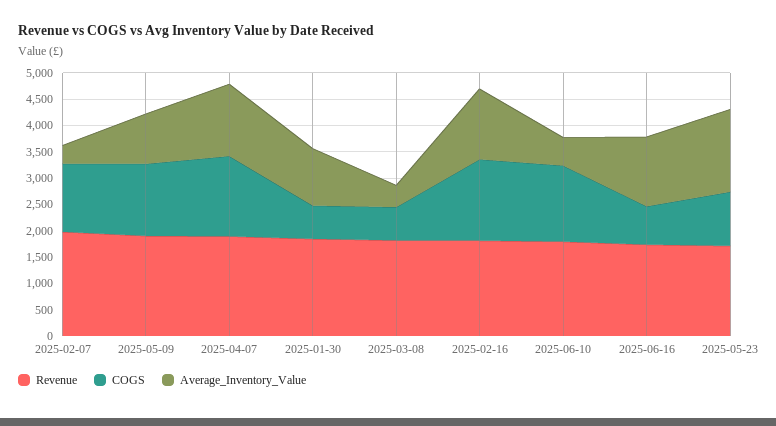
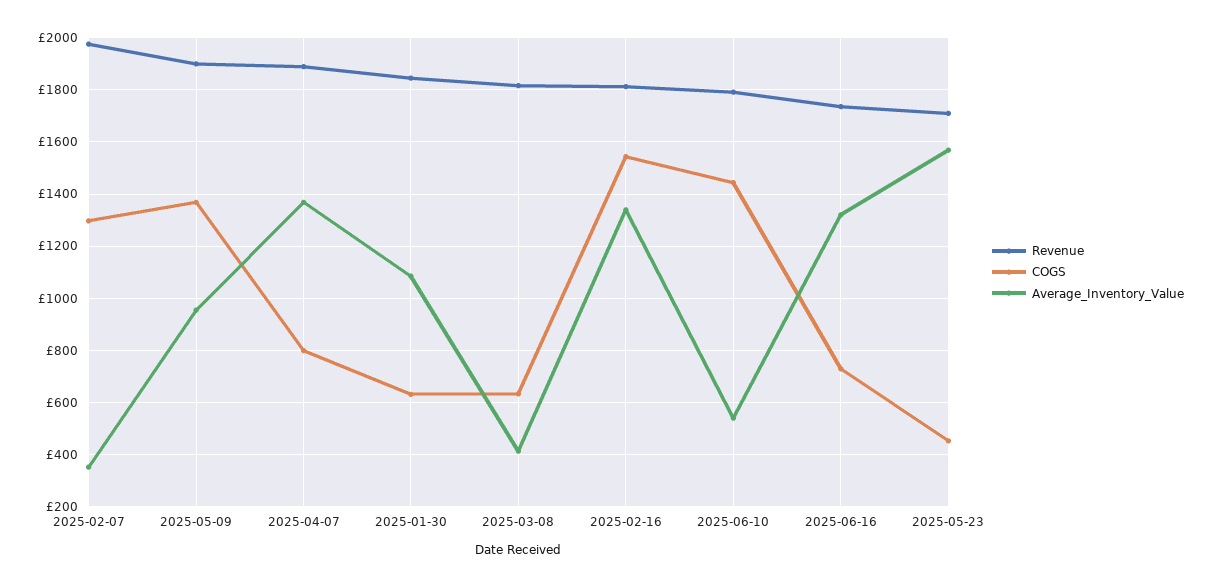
  {
    "Revenue": {
      "2025-02-07": 1975,
      "2025-05-09": 1900,
      "2025-04-07": 1900,
      "2025-01-30": 1850,
      "2025-03-08": 1825,
      "2025-02-16": 1825,
      "2025-06-10": 1800,
      "2025-06-16": 1725,
      "2025-05-23": 1700
    },
    "COGS": {
      "2025-02-07": 1300,
      "2025-05-09": 1375,
-     "2025-04-07": 1500,
+     "2025-04-07": 800,
      "2025-01-30": 625,
      "2025-03-08": 625,
      "2025-02-16": 1550,
      "2025-06-10": 1450,
      "2025-06-16": 725,
-     "2025-05-23": 1000
+     "2025-05-23": 450
    },
    "Average_Inventory_Value": {
      "2025-02-07": 350,
      "2025-05-09": 950,
      "2025-04-07": 1375,
      "2025-01-30": 1075,
      "2025-03-08": 400,
      "2025-02-16": 1350,
      "2025-06-10": 550,
      "2025-06-16": 1325,
      "2025-05-23": 1575
    }
  }

